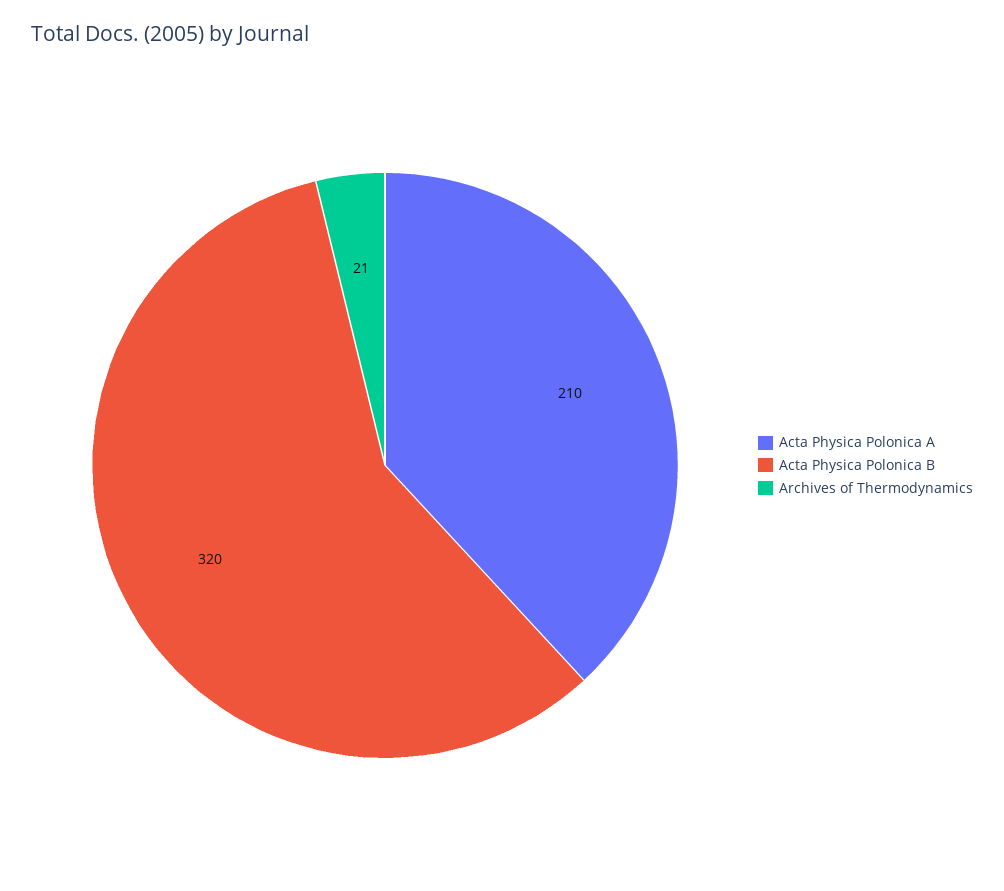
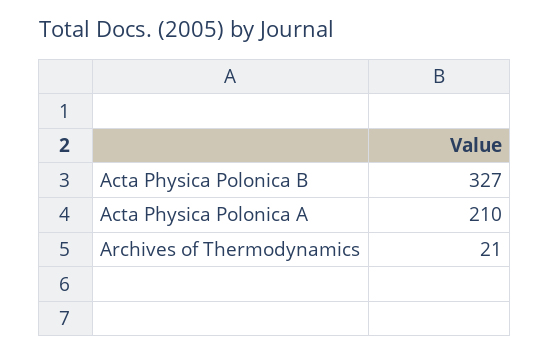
  {
    "Acta Physica Polonica A": 210,
-   "Acta Physica Polonica B": 320,
+   "Acta Physica Polonica B": 327,
    "Archives of Thermodynamics": 21
  }

